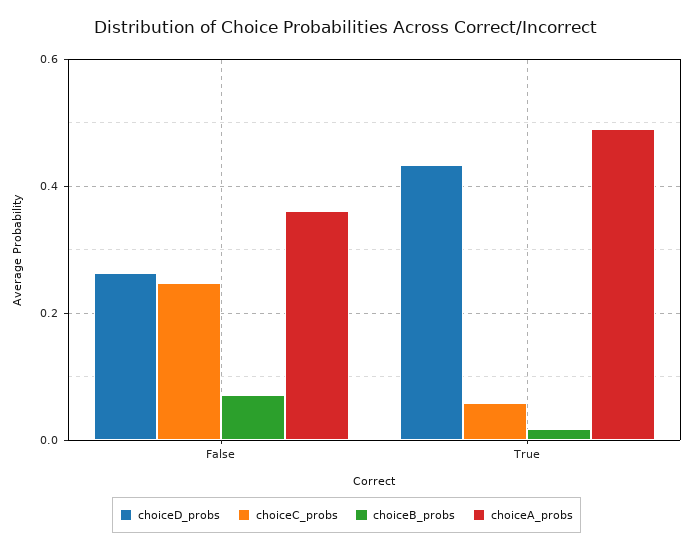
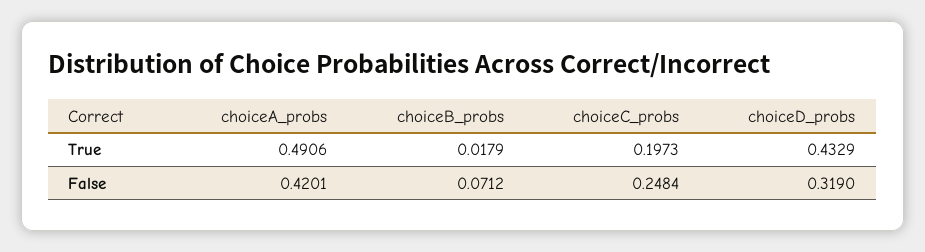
  {
    "choiceD_probs": {
-     "False": 0.26,
+     "False": 0.319,
      "True": 0.4329
    },
    "choiceC_probs": {
      "False": 0.2484,
-     "True": 0.06
+     "True": 0.1973
    },
    "choiceB_probs": {
      "False": 0.0712,
      "True": 0.0179
    },
    "choiceA_probs": {
-     "False": 0.36,
+     "False": 0.4201,
      "True": 0.4906
    }
  }

